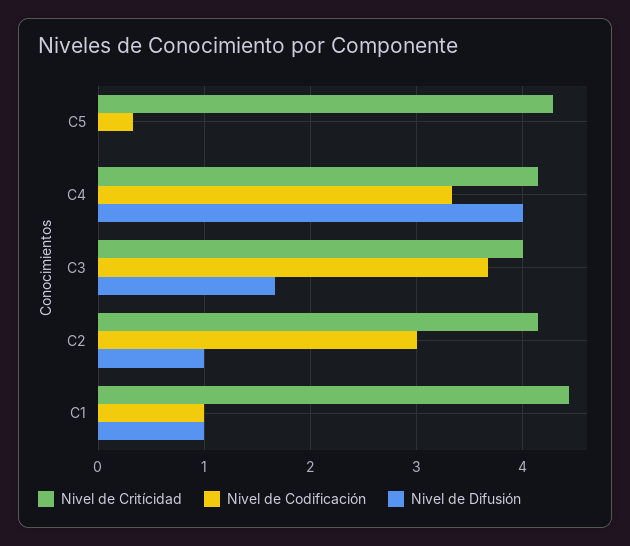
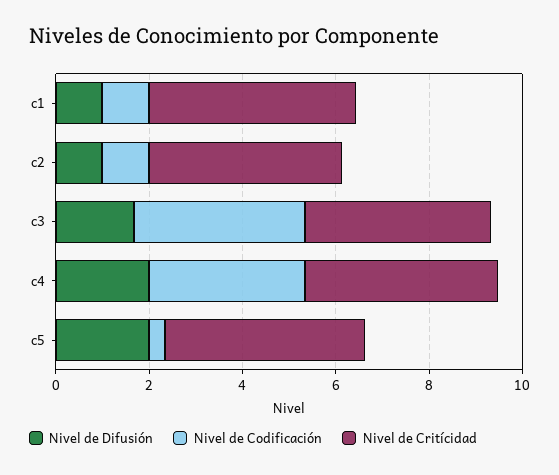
  {
    "Nivel de Critícidad": {
      "C5": 4.3,
      "C4": 4.1,
      "C3": 4,
      "C2": 4.1,
      "C1": 4.4
    },
    "Nivel de Codificación": {
      "C5": 0.3,
      "C4": 3.3,
      "C3": 3.7,
-     "C2": 3,
+     "C2": 1,
      "C1": 1
    },
    "Nivel de Difusión": {
-     "C5": 0,
+     "C5": 2,
-     "C4": 4,
+     "C4": 2,
      "C3": 1.7,
      "C2": 1,
      "C1": 1
    }
  }

